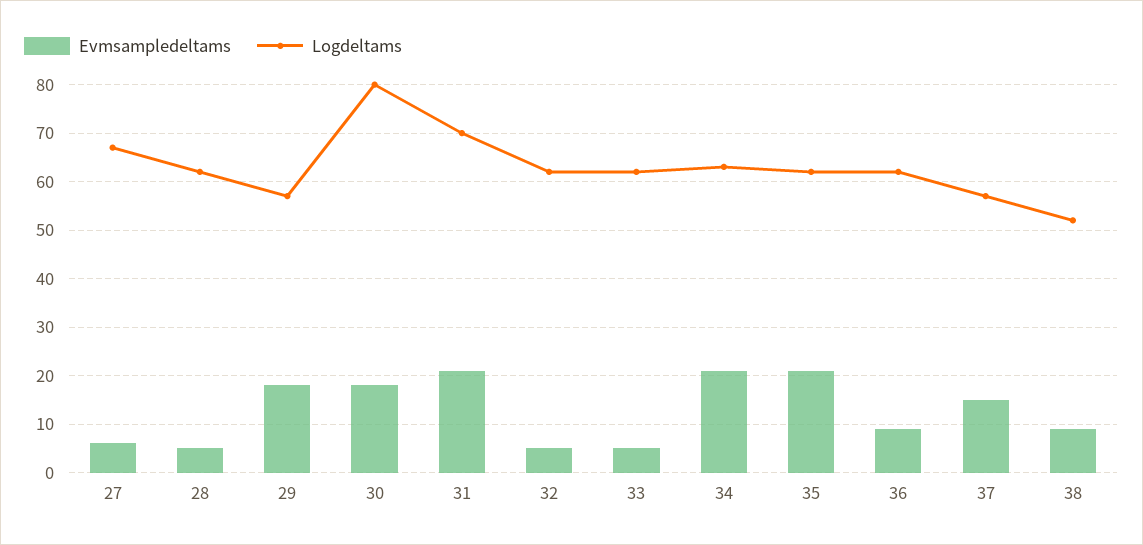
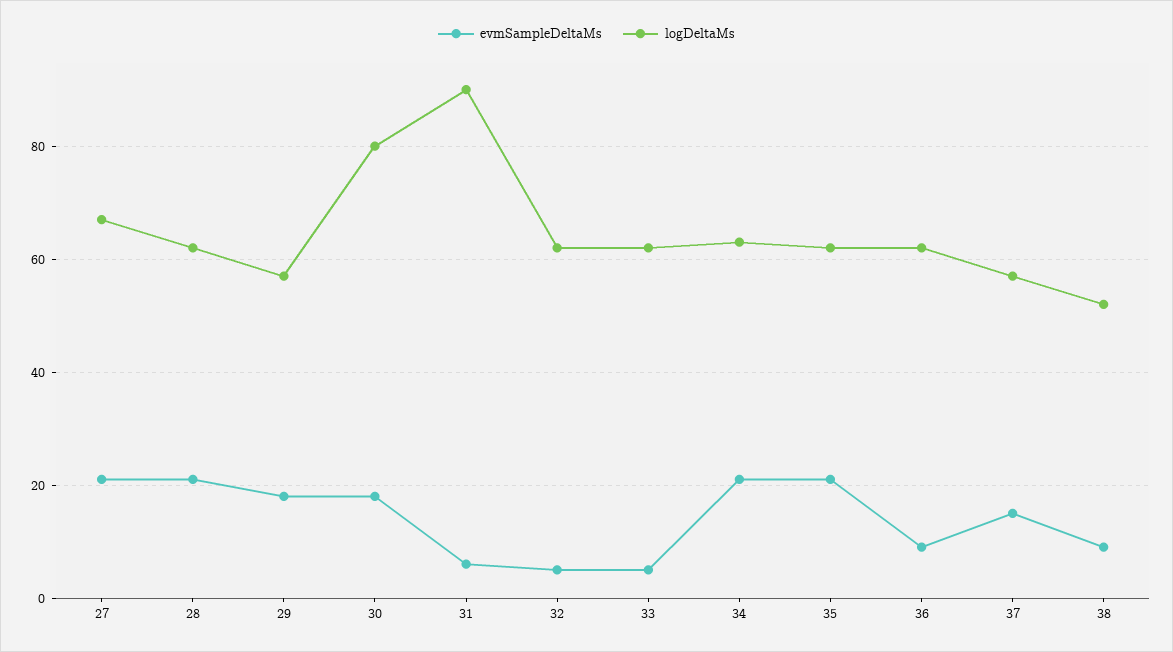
  {
    "Evmsampledeltams": {
-     "27": 5,
+     "27": 20,
-     "28": 5,
+     "28": 20,
      "29": 20,
      "30": 20,
-     "31": 20,
+     "31": 5,
      "32": 5,
      "33": 5,
      "34": 20,
      "35": 20,
      "36": 10,
      "37": 15,
      "38": 10
    },
    "Logdeltams": {
      "27": 65,
      "28": 60,
      "29": 55,
      "30": 80,
-     "31": 70,
+     "31": 90,
      "32": 60,
      "33": 60,
      "34": 65,
      "35": 60,
      "36": 60,
      "37": 55,
      "38": 50
    }
  }

